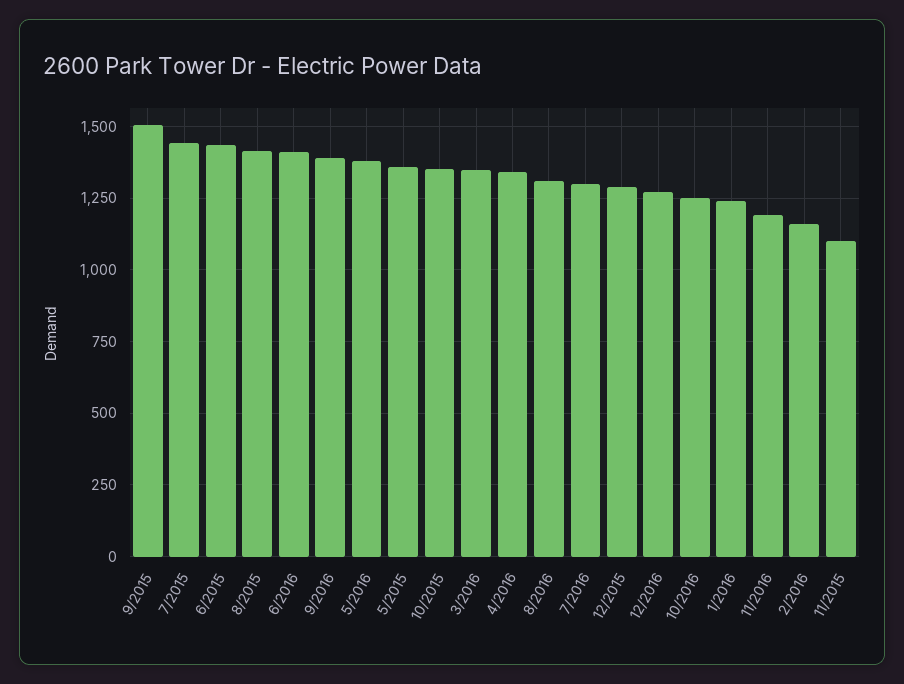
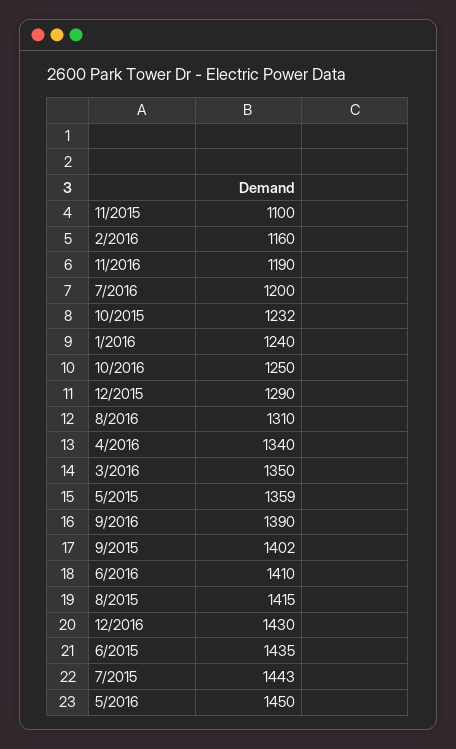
  {
-   "9/2015": 1500,
+   "9/2015": 1402,
    "7/2015": 1443,
    "6/2015": 1435,
    "8/2015": 1415,
    "6/2016": 1410,
    "9/2016": 1390,
-   "5/2016": 1375,
+   "5/2016": 1450,
    "5/2015": 1359,
-   "10/2015": 1350,
+   "10/2015": 1232,
    "3/2016": 1350,
    "4/2016": 1340,
    "8/2016": 1310,
-   "7/2016": 1300,
+   "7/2016": 1200,
    "12/2015": 1290,
-   "12/2016": 1275,
+   "12/2016": 1430,
    "10/2016": 1250,
    "1/2016": 1240,
    "11/2016": 1190,
    "2/2016": 1160,
    "11/2015": 1100
  }

